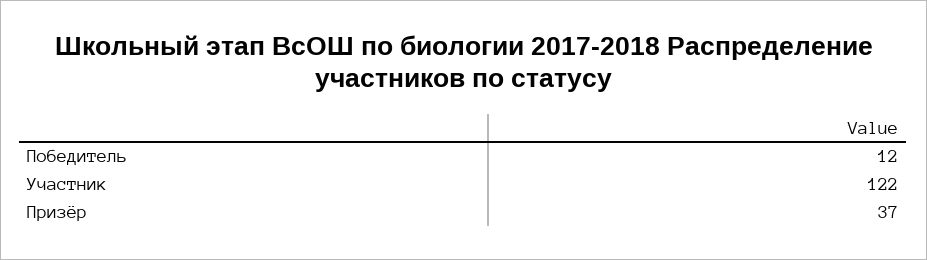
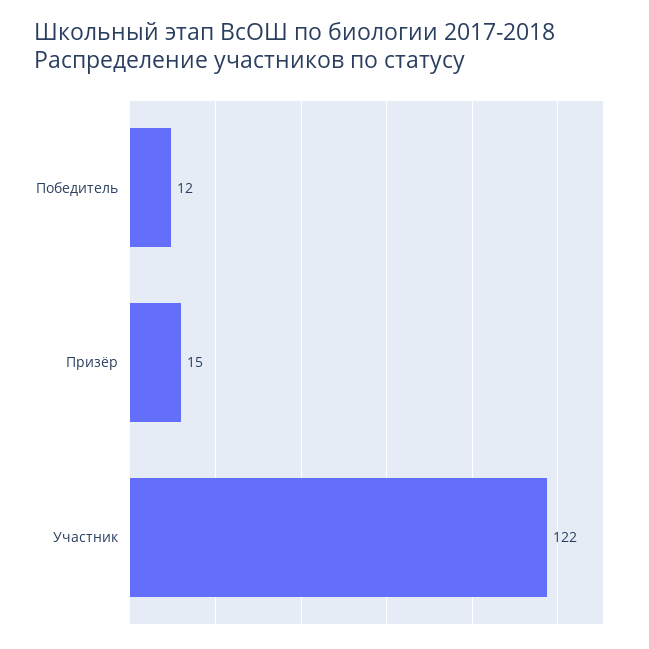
  {
    "Победитель": 12,
    "Участник": 122,
-   "Призёр": 37
+   "Призёр": 15
  }

